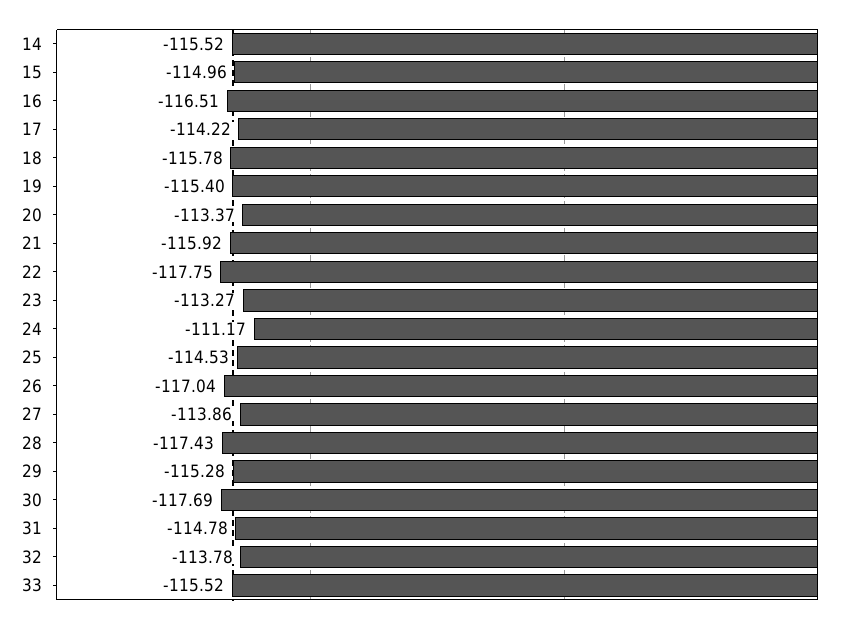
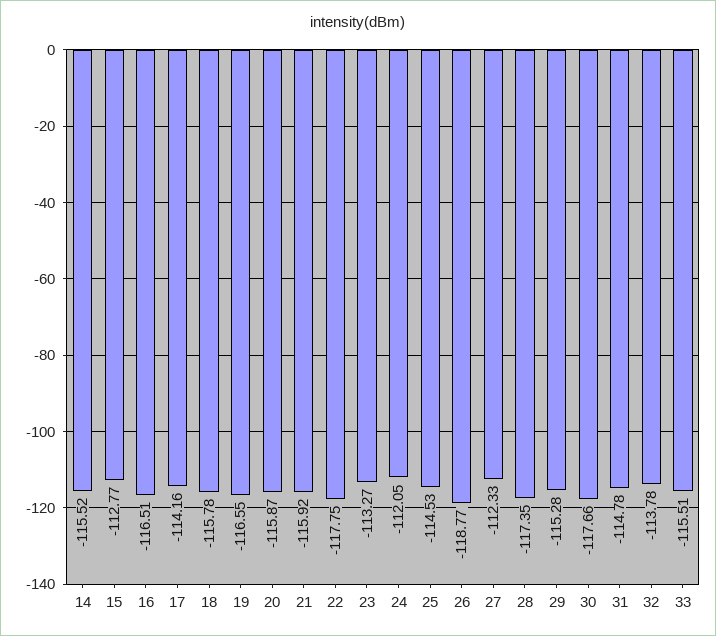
  {
    "14": -115.52,
-   "15": -114.96,
+   "15": -112.77,
    "16": -116.51,
-   "17": -114.22,
+   "17": -114.16,
    "18": -115.78,
-   "19": -115.4,
+   "19": -116.55,
-   "20": -113.37,
+   "20": -115.87,
    "21": -115.92,
    "22": -117.75,
    "23": -113.27,
-   "24": -111.17,
+   "24": -112.05,
    "25": -114.53,
-   "26": -117.04,
+   "26": -118.77,
-   "27": -113.86,
+   "27": -112.33,
-   "28": -117.43,
+   "28": -117.35,
    "29": -115.28,
-   "30": -117.69,
+   "30": -117.66,
    "31": -114.78,
    "32": -113.78,
-   "33": -115.52
+   "33": -115.51
  }

